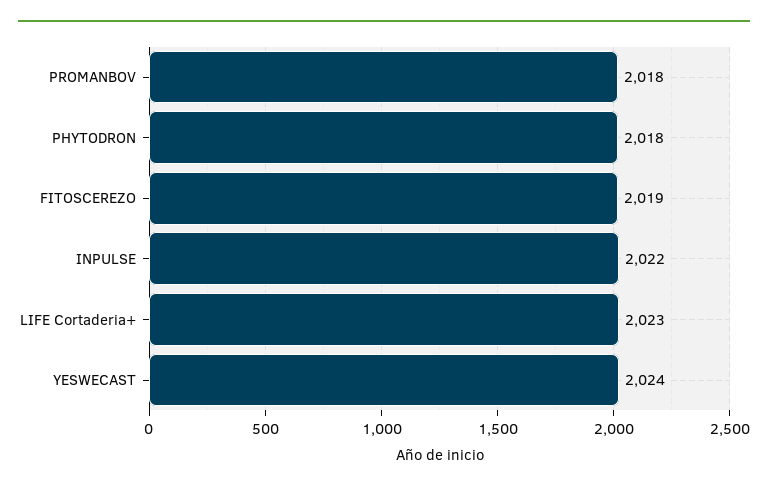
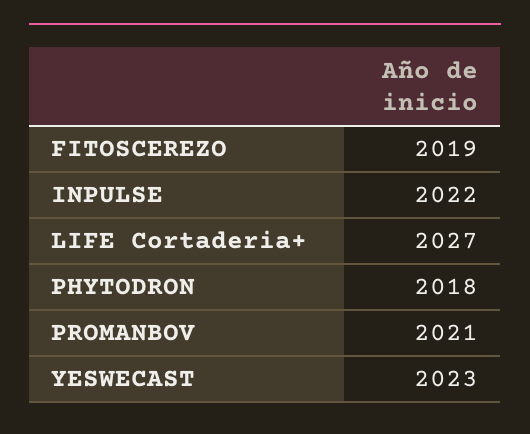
  {
-   "PROMANBOV": 2018,
+   "PROMANBOV": 2021,
    "PHYTODRON": 2018,
    "FITOSCEREZO": 2019,
    "INPULSE": 2022,
-   "LIFE Cortaderia+": 2023,
+   "LIFE Cortaderia+": 2027,
-   "YESWECAST": 2024
+   "YESWECAST": 2023
  }

